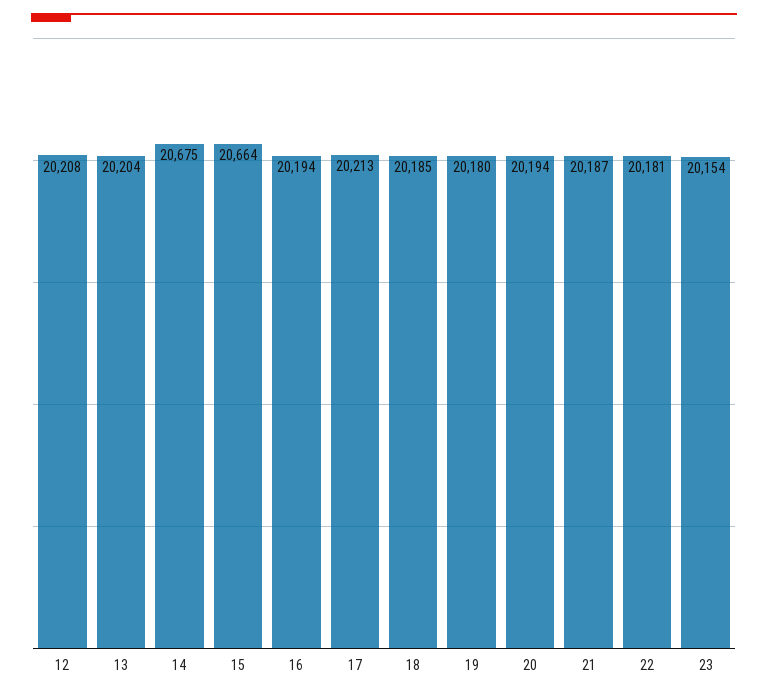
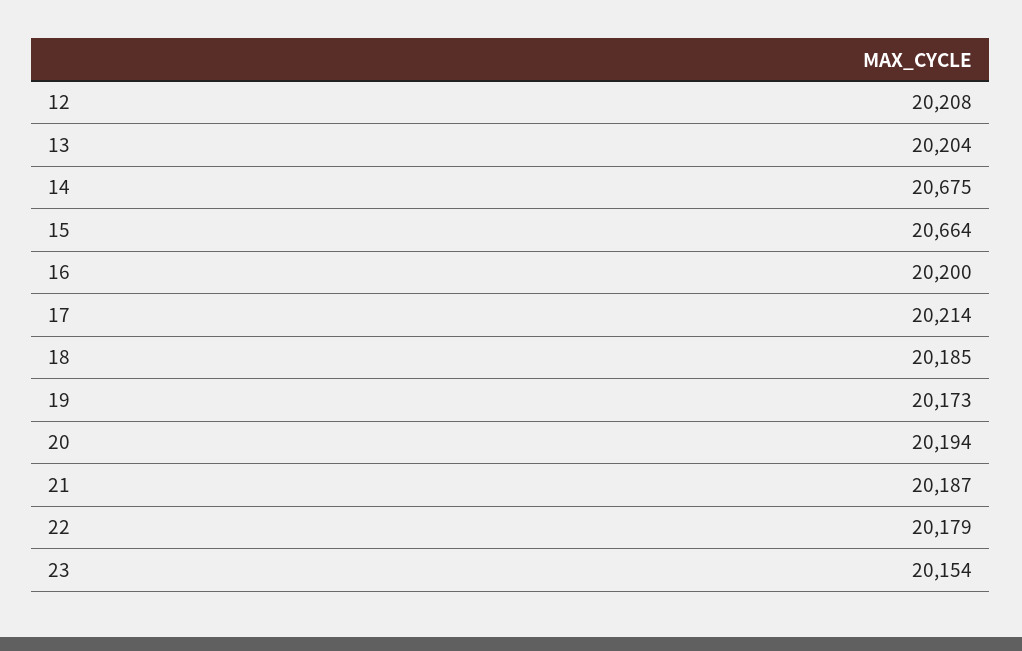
  {
    "12": 20208,
    "13": 20204,
    "14": 20675,
    "15": 20664,
-   "16": 20194,
+   "16": 20200,
-   "17": 20213,
+   "17": 20214,
    "18": 20185,
-   "19": 20180,
+   "19": 20173,
    "20": 20194,
    "21": 20187,
-   "22": 20181,
+   "22": 20179,
    "23": 20154
  }

